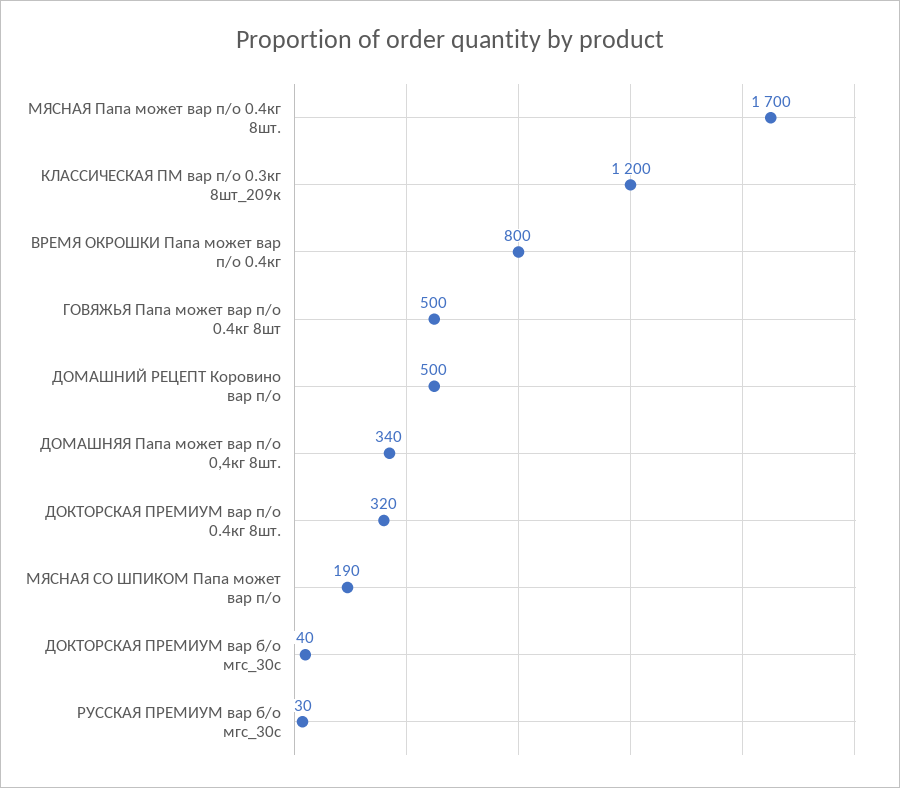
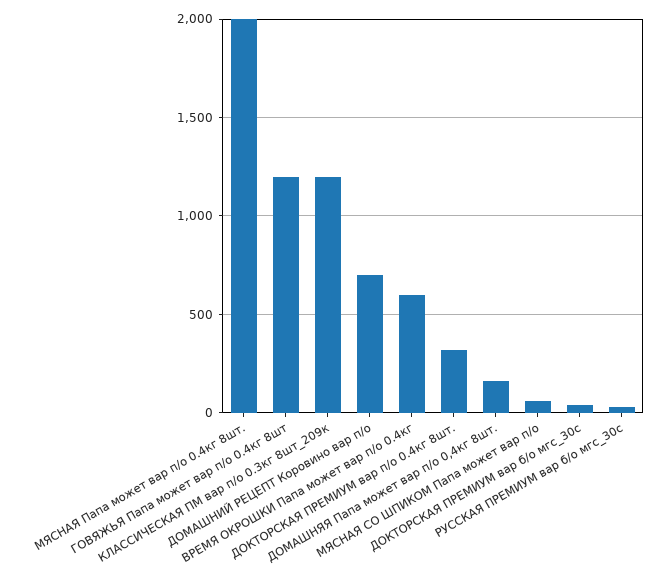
  {
-   "МЯСНАЯ Папа может вар п/о 0.4кг 8шт.": 1700,
+   "МЯСНАЯ Папа может вар п/о 0.4кг 8шт.": 2000,
    "КЛАССИЧЕСКАЯ ПМ вар п/о 0.3кг 8шт_209к": 1200,
-   "ВРЕМЯ ОКРОШКИ Папа может вар п/о 0.4кг": 800,
+   "ВРЕМЯ ОКРОШКИ Папа может вар п/о 0.4кг": 600,
-   "ГОВЯЖЬЯ Папа может вар п/о 0.4кг 8шт": 500,
+   "ГОВЯЖЬЯ Папа может вар п/о 0.4кг 8шт": 1200,
-   "ДОМАШНИЙ РЕЦЕПТ Коровино вар п/о": 500,
+   "ДОМАШНИЙ РЕЦЕПТ Коровино вар п/о": 700,
-   "ДОМАШНЯЯ Папа может вар п/о 0,4кг 8шт.": 340,
+   "ДОМАШНЯЯ Папа может вар п/о 0,4кг 8шт.": 150,
    "ДОКТОРСКАЯ ПРЕМИУМ вар п/о 0.4кг 8шт.": 320,
-   "МЯСНАЯ СО ШПИКОМ Папа может вар п/о": 190,
+   "МЯСНАЯ СО ШПИКОМ Папа может вар п/о": 50,
    "ДОКТОРСКАЯ ПРЕМИУМ вар б/о мгс_30с": 40,
    "РУССКАЯ ПРЕМИУМ вар б/о мгс_30с": 30
  }

